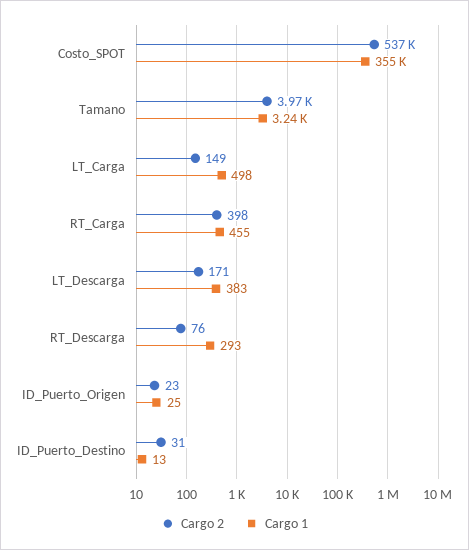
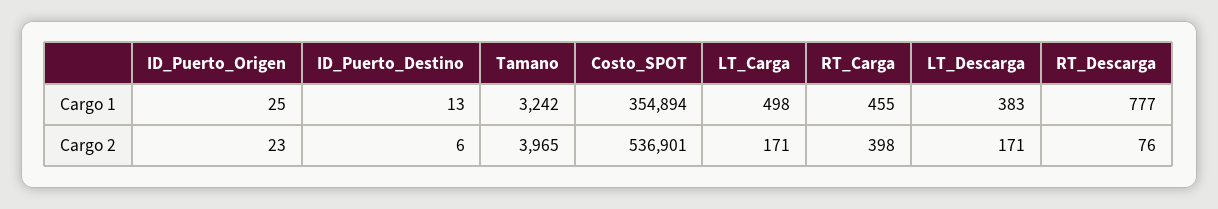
  {
    "Cargo 2": {
      "Costo_SPOT": 536901,
      "Tamano": 3965,
-     "LT_Carga": 149,
+     "LT_Carga": 171,
      "RT_Carga": 398,
      "LT_Descarga": 171,
      "RT_Descarga": 76,
      "ID_Puerto_Origen": 23,
-     "ID_Puerto_Destino": 31
+     "ID_Puerto_Destino": 6
    },
    "Cargo 1": {
      "Costo_SPOT": 354894,
      "Tamano": 3242,
      "LT_Carga": 498,
      "RT_Carga": 455,
      "LT_Descarga": 383,
-     "RT_Descarga": 293,
+     "RT_Descarga": 777,
      "ID_Puerto_Origen": 25,
      "ID_Puerto_Destino": 13
    }
  }

